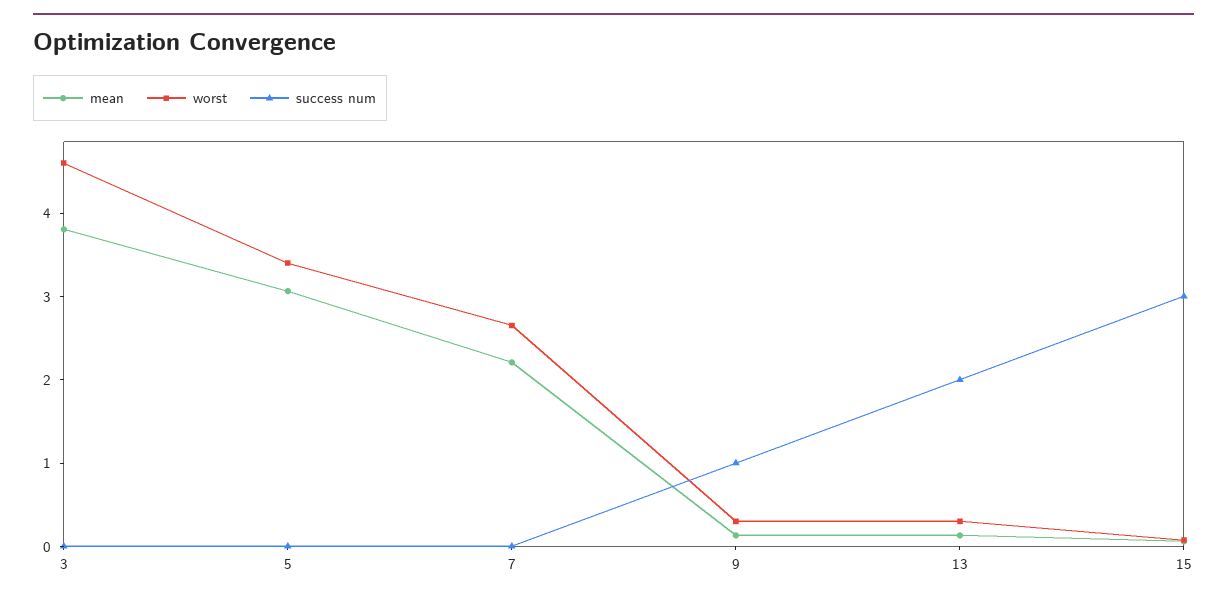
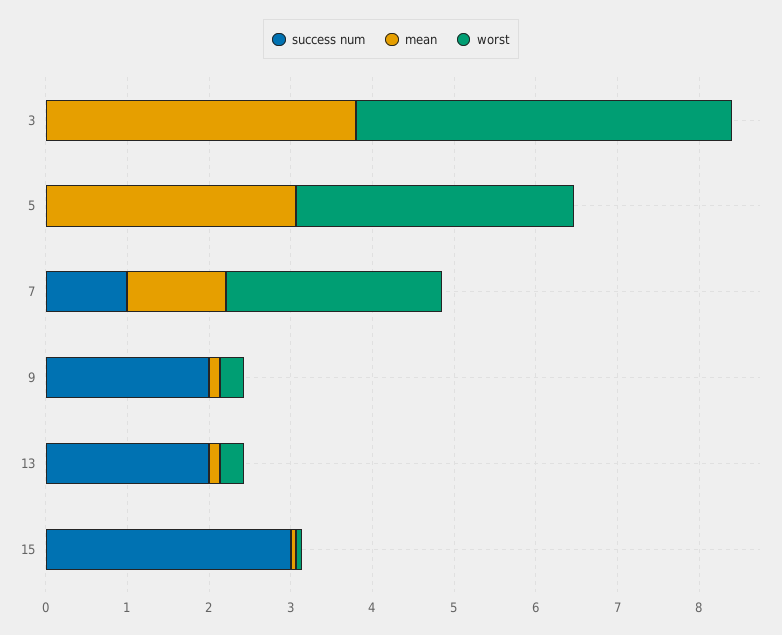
  {
    "mean": {
      "3": 3.8,
      "5": 3,
-     "7": 2.2,
+     "7": 1.2,
      "9": 0.2,
      "13": 0.2,
      "15": 0
    },
    "worst": {
      "3": 4.6,
      "5": 3.4,
      "7": 2.6,
      "9": 0.4,
      "13": 0.4,
      "15": 0
    },
    "success num": {
      "3": 0,
      "5": 0,
-     "7": 0,
+     "7": 1,
-     "9": 1,
+     "9": 2,
      "13": 2,
      "15": 3
    }
  }

